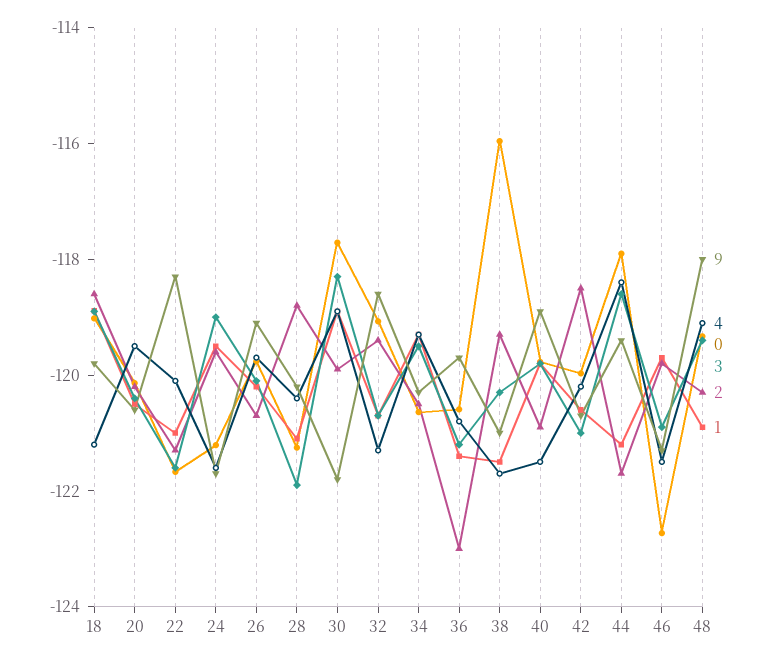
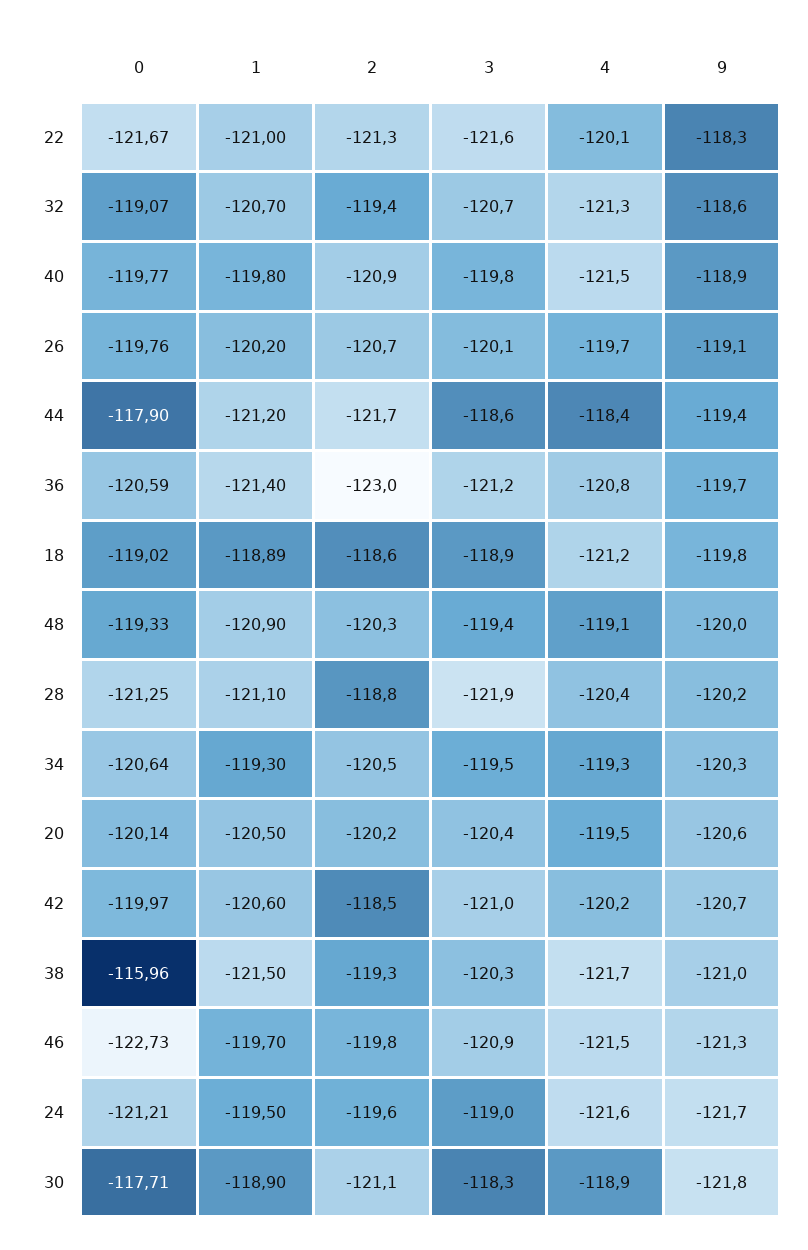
  {
    "9": {
      "18": -119.8,
      "20": -120.6,
      "22": -118.3,
      "24": -121.7,
      "26": -119.1,
      "28": -120.2,
      "30": -121.8,
      "32": -118.6,
      "34": -120.3,
      "36": -119.7,
      "38": -121,
      "40": -118.9,
      "42": -120.7,
      "44": -119.4,
      "46": -121.3,
-     "48": -118
+     "48": -120
    },
    "4": {
      "18": -121.2,
      "20": -119.5,
      "22": -120.1,
      "24": -121.6,
      "26": -119.7,
      "28": -120.4,
      "30": -118.9,
      "32": -121.3,
      "34": -119.3,
      "36": -120.8,
      "38": -121.7,
      "40": -121.5,
      "42": -120.2,
      "44": -118.4,
      "46": -121.5,
      "48": -119.1
    },
    "0": {
      "18": -119.02,
      "20": -120.14,
      "22": -121.67,
      "24": -121.21,
      "26": -119.76,
      "28": -121.25,
      "30": -117.71,
      "32": -119.07,
      "34": -120.64,
      "36": -120.59,
      "38": -115.96,
      "40": -119.77,
      "42": -119.97,
      "44": -117.9,
      "46": -122.73,
      "48": -119.33
    },
    "3": {
      "18": -118.9,
      "20": -120.4,
      "22": -121.6,
      "24": -119,
      "26": -120.1,
      "28": -121.9,
      "30": -118.3,
      "32": -120.7,
      "34": -119.5,
      "36": -121.2,
      "38": -120.3,
      "40": -119.8,
      "42": -121,
      "44": -118.6,
      "46": -120.9,
      "48": -119.4
    },
    "2": {
      "18": -118.6,
      "20": -120.2,
      "22": -121.3,
      "24": -119.6,
      "26": -120.7,
      "28": -118.8,
-     "30": -120,
+     "30": -121.1,
      "32": -119.4,
      "34": -120.5,
      "36": -123,
      "38": -119.3,
      "40": -120.9,
      "42": -118.5,
      "44": -121.7,
      "46": -119.8,
      "48": -120.3
    },
    "1": {
      "18": -118.89,
      "20": -120.5,
      "22": -121,
      "24": -119.5,
      "26": -120.2,
      "28": -121.1,
      "30": -118.9,
      "32": -120.7,
      "34": -119.3,
      "36": -121.4,
      "38": -121.5,
      "40": -119.8,
      "42": -120.6,
      "44": -121.2,
      "46": -119.7,
      "48": -120.9
    }
  }

